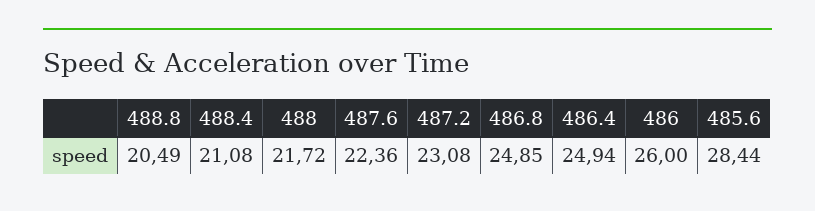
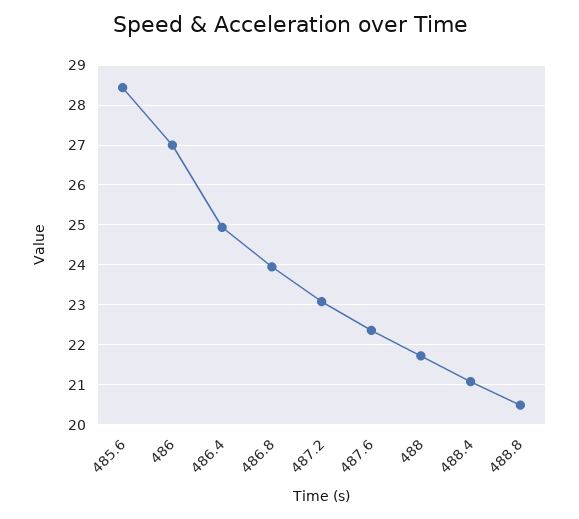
  {
    "488.8": 20.49,
    "488.4": 21.08,
    "488": 21.72,
    "487.6": 22.36,
    "487.2": 23.08,
-   "486.8": 24.85,
+   "486.8": 24,
    "486.4": 24.94,
-   "486": 26,
+   "486": 27,
    "485.6": 28.44
  }

